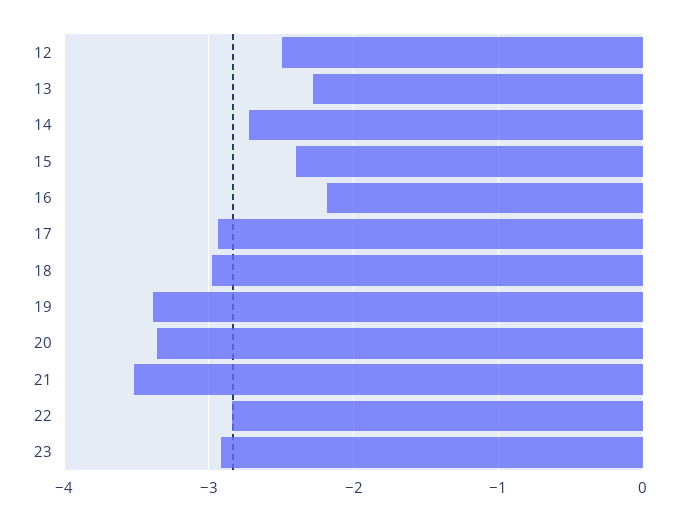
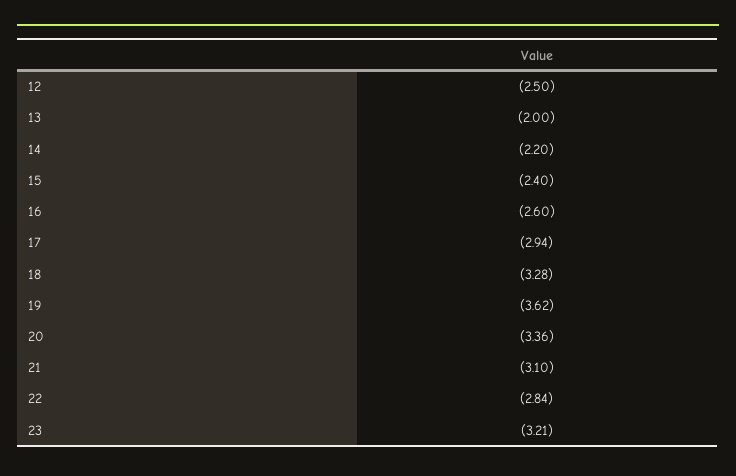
  {
    "12": -2.5,
-   "13": -2.3,
+   "13": -2,
-   "14": -2.7,
+   "14": -2.2,
    "15": -2.4,
-   "16": -2.2,
+   "16": -2.6,
    "17": -2.94,
-   "18": -3,
+   "18": -3.28,
-   "19": -3.4,
+   "19": -3.62,
    "20": -3.36,
-   "21": -3.5,
+   "21": -3.1,
    "22": -2.84,
-   "23": -2.9
+   "23": -3.21
  }

